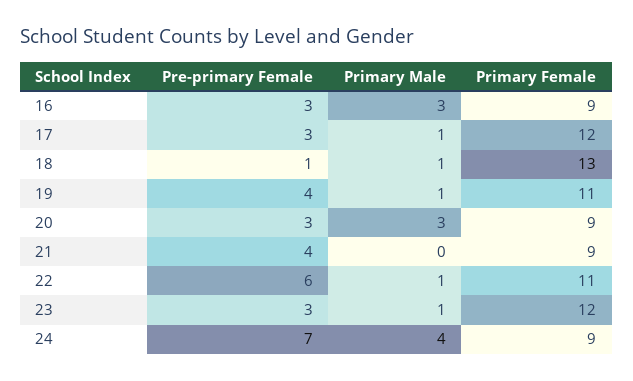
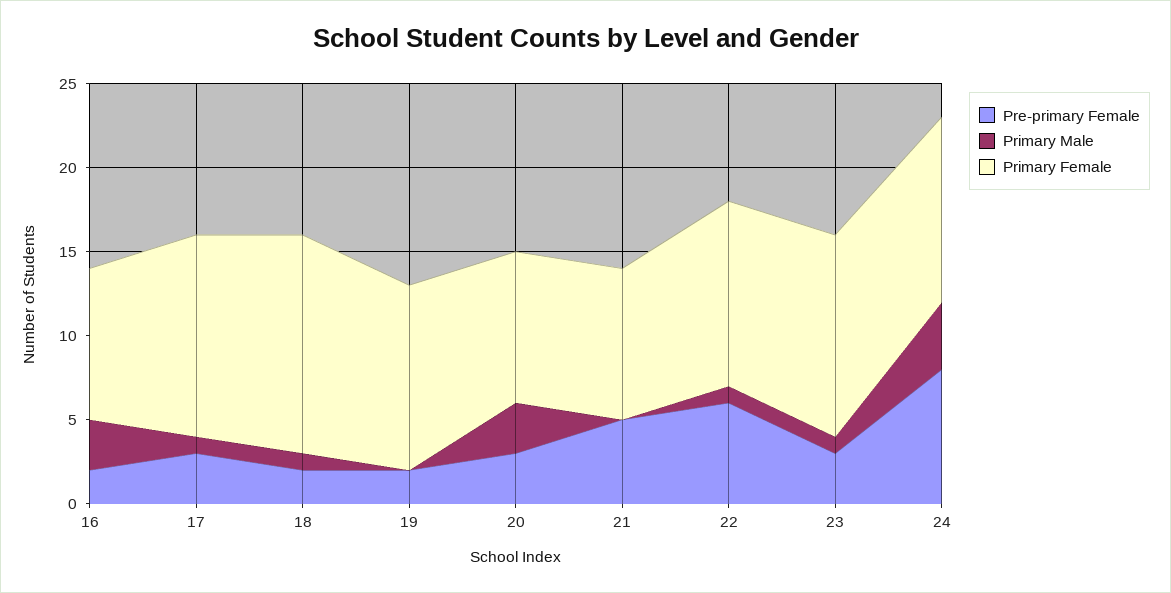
  {
    "Pre-primary Female": {
-     "16": 3,
+     "16": 2,
      "17": 3,
-     "18": 1,
+     "18": 2,
-     "19": 4,
+     "19": 2,
      "20": 3,
-     "21": 4,
+     "21": 5,
      "22": 6,
      "23": 3,
-     "24": 7
+     "24": 8
    },
    "Primary Male": {
      "16": 3,
      "17": 1,
      "18": 1,
-     "19": 1,
+     "19": 0,
      "20": 3,
      "21": 0,
      "22": 1,
      "23": 1,
      "24": 4
    },
    "Primary Female": {
      "16": 9,
      "17": 12,
      "18": 13,
      "19": 11,
      "20": 9,
      "21": 9,
      "22": 11,
      "23": 12,
-     "24": 9
+     "24": 11
    }
  }

